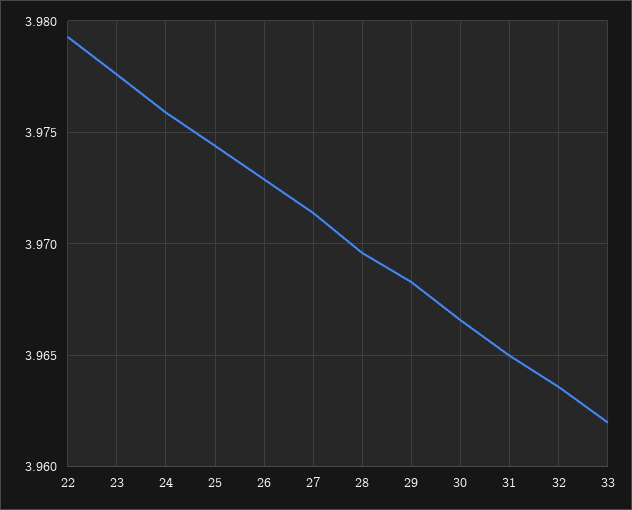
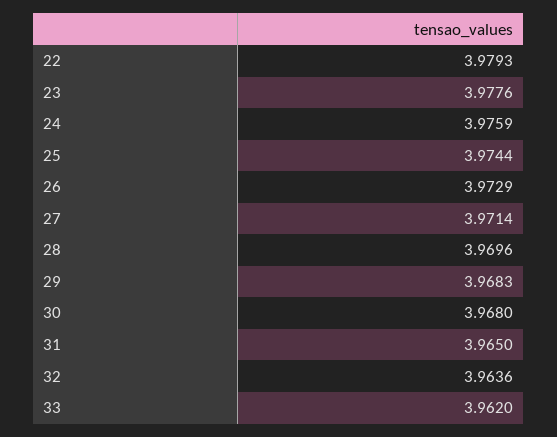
  {
    "22": 3.9793,
    "23": 3.9776,
    "24": 3.9759,
    "25": 3.9744,
    "26": 3.9729,
    "27": 3.9714,
    "28": 3.9696,
    "29": 3.9683,
-   "30": 3.9665,
+   "30": 3.968,
    "31": 3.965,
    "32": 3.9636,
    "33": 3.962
  }

